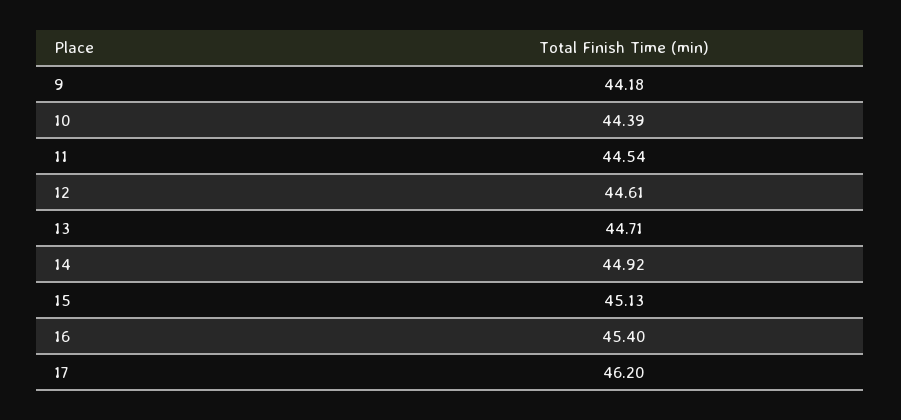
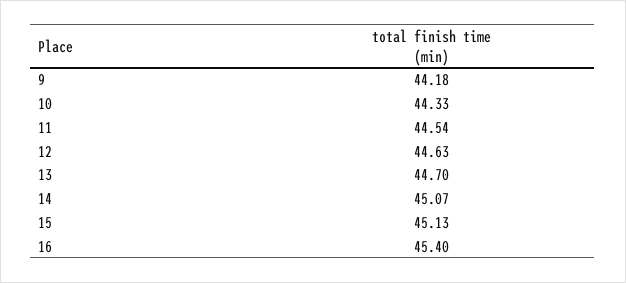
  {
    "9": 44.18,
-   "10": 44.39,
+   "10": 44.33,
    "11": 44.54,
-   "12": 44.61,
+   "12": 44.63,
-   "13": 44.71,
+   "13": 44.7,
-   "14": 44.92,
+   "14": 45.07,
    "15": 45.13,
-   "16": 45.4,
+   "16": 45.4
-   "17": 46.2
  }

